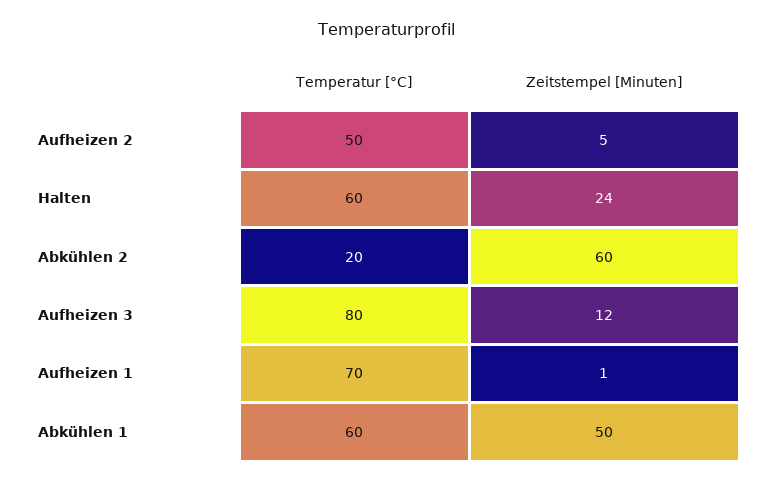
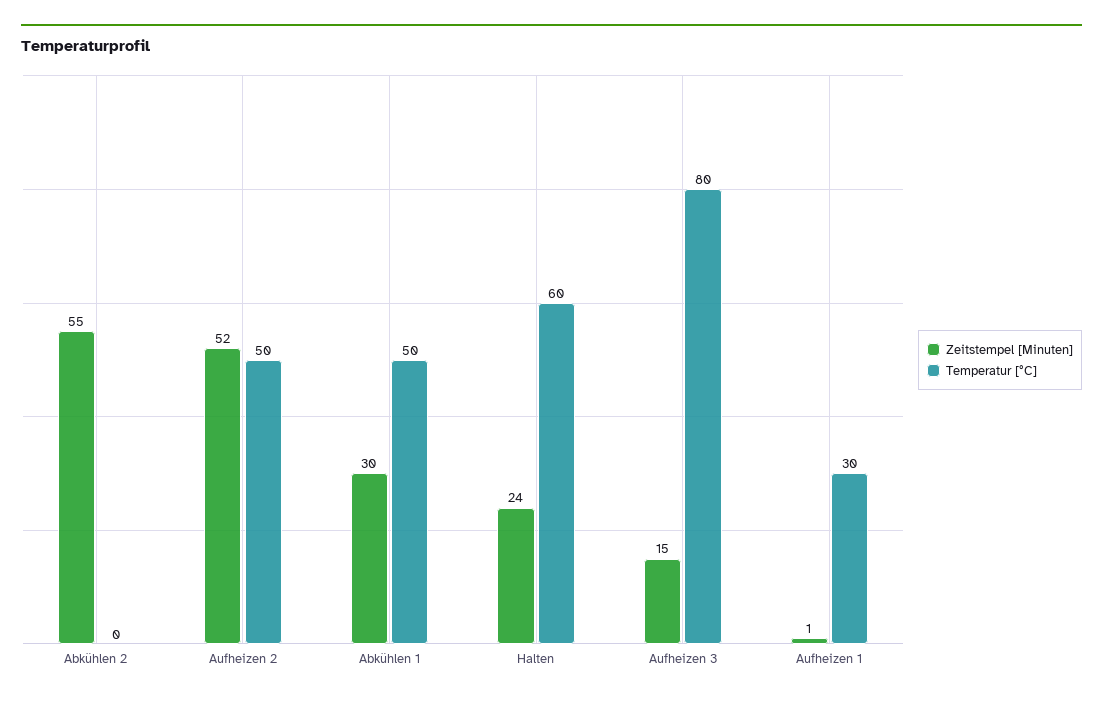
  {
    "Temperatur [°C]": {
      "Aufheizen 2": 50,
      "Halten": 60,
-     "Abkühlen 2": 20,
+     "Abkühlen 2": 0,
      "Aufheizen 3": 80,
-     "Aufheizen 1": 70,
+     "Aufheizen 1": 30,
-     "Abkühlen 1": 60
+     "Abkühlen 1": 50
    },
    "Zeitstempel [Minuten]": {
-     "Aufheizen 2": 5,
+     "Aufheizen 2": 52,
      "Halten": 24,
-     "Abkühlen 2": 60,
+     "Abkühlen 2": 55,
-     "Aufheizen 3": 12,
+     "Aufheizen 3": 15,
      "Aufheizen 1": 1,
-     "Abkühlen 1": 50
+     "Abkühlen 1": 30
    }
  }

